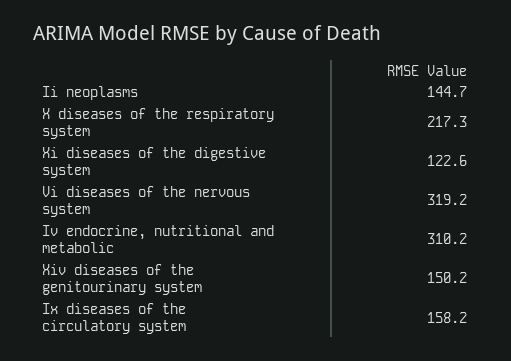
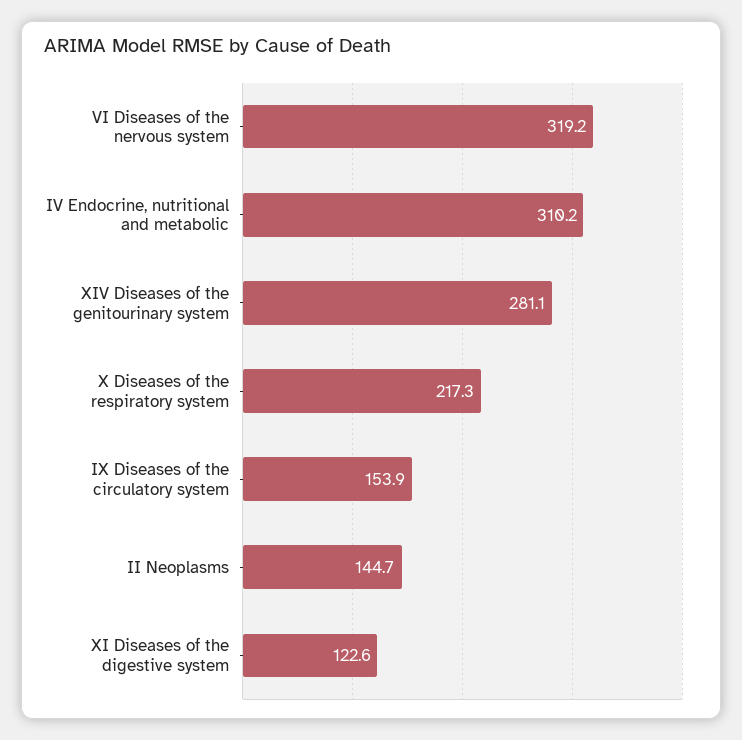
  {
    "Ii neoplasms": 144.7,
    "X diseases of the respiratory system": 217.3,
    "Xi diseases of the digestive system": 122.6,
    "Vi diseases of the nervous system": 319.2,
    "Iv endocrine, nutritional and metabolic": 310.2,
-   "Xiv diseases of the genitourinary system": 150.2,
+   "Xiv diseases of the genitourinary system": 281.1,
-   "Ix diseases of the circulatory system": 158.2
+   "Ix diseases of the circulatory system": 153.9
  }

